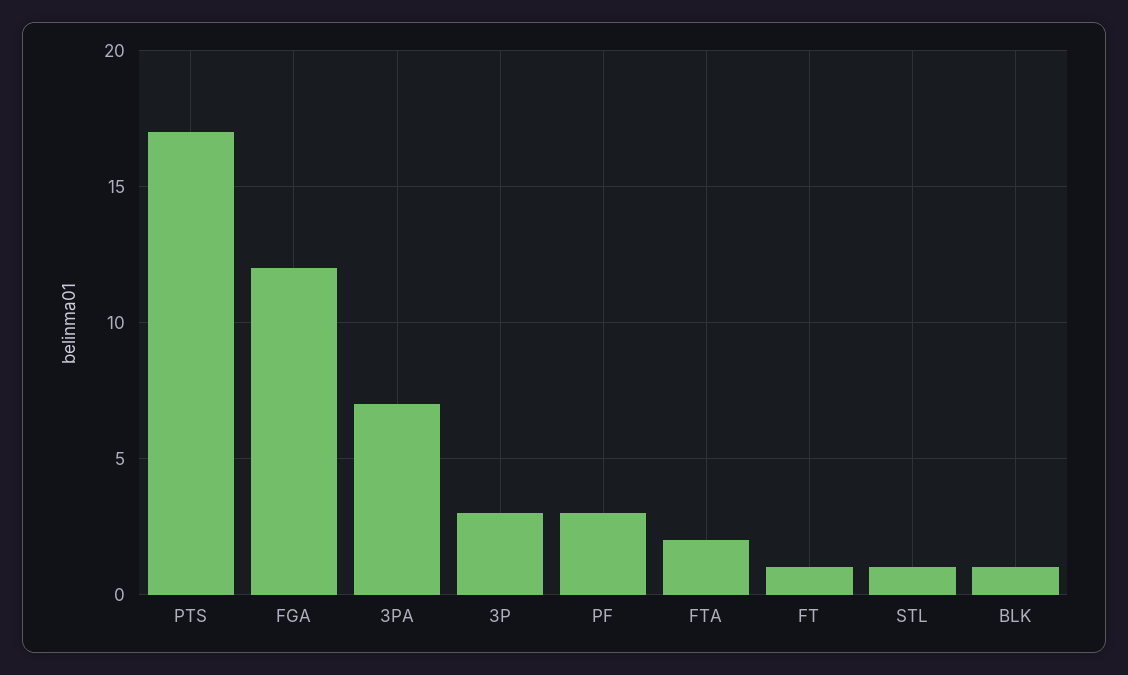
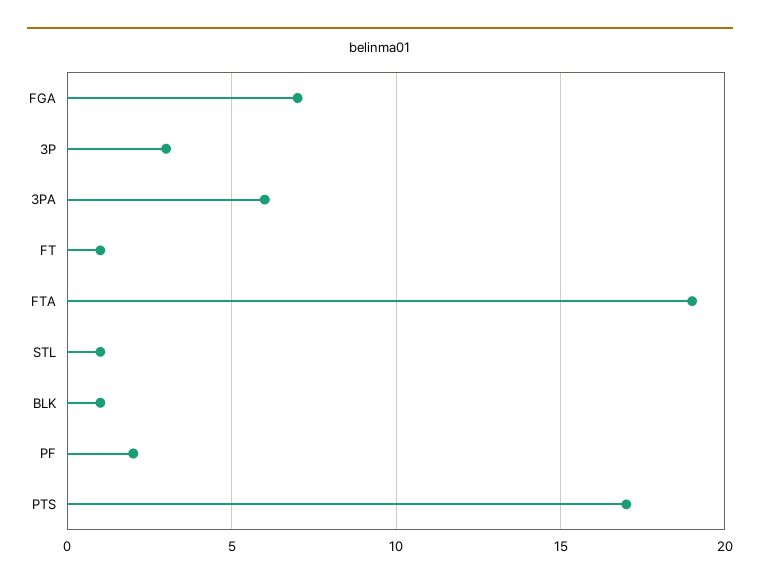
  {
    "PTS": 17,
-   "FGA": 12,
+   "FGA": 7,
-   "3PA": 7,
+   "3PA": 6,
    "3P": 3,
-   "PF": 3,
+   "PF": 2,
-   "FTA": 2,
+   "FTA": 19,
    "FT": 1,
    "STL": 1,
    "BLK": 1
  }

